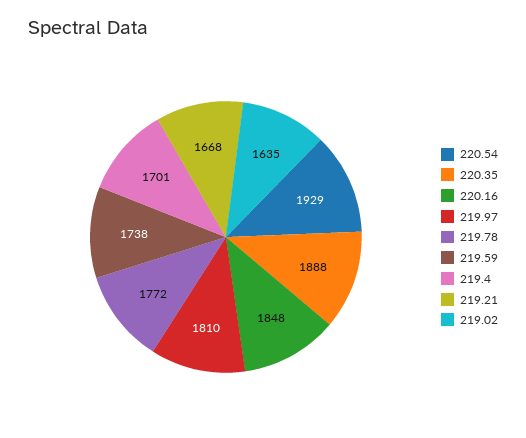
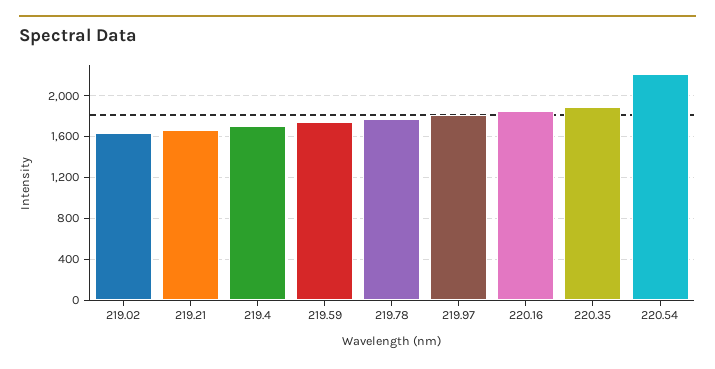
  {
-   "220.54": 1929,
+   "220.54": 2200,
    "220.35": 1888,
    "220.16": 1848,
    "219.97": 1810,
    "219.78": 1772,
    "219.59": 1738,
    "219.4": 1701,
    "219.21": 1668,
    "219.02": 1635
  }

